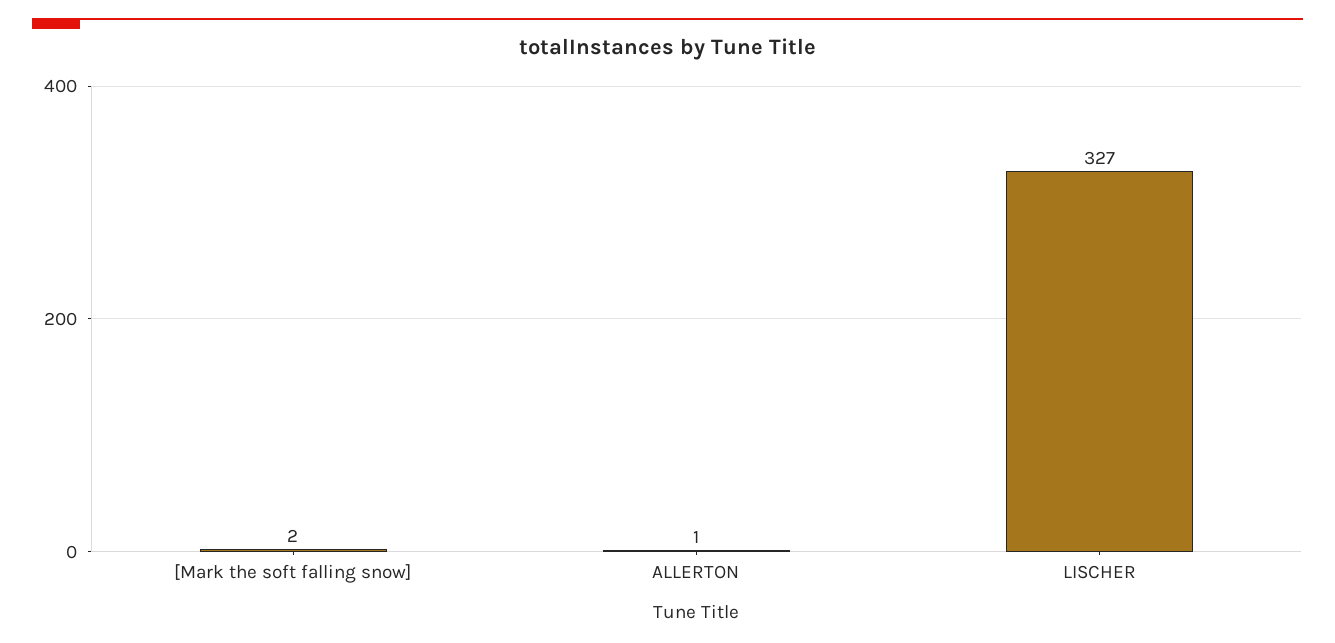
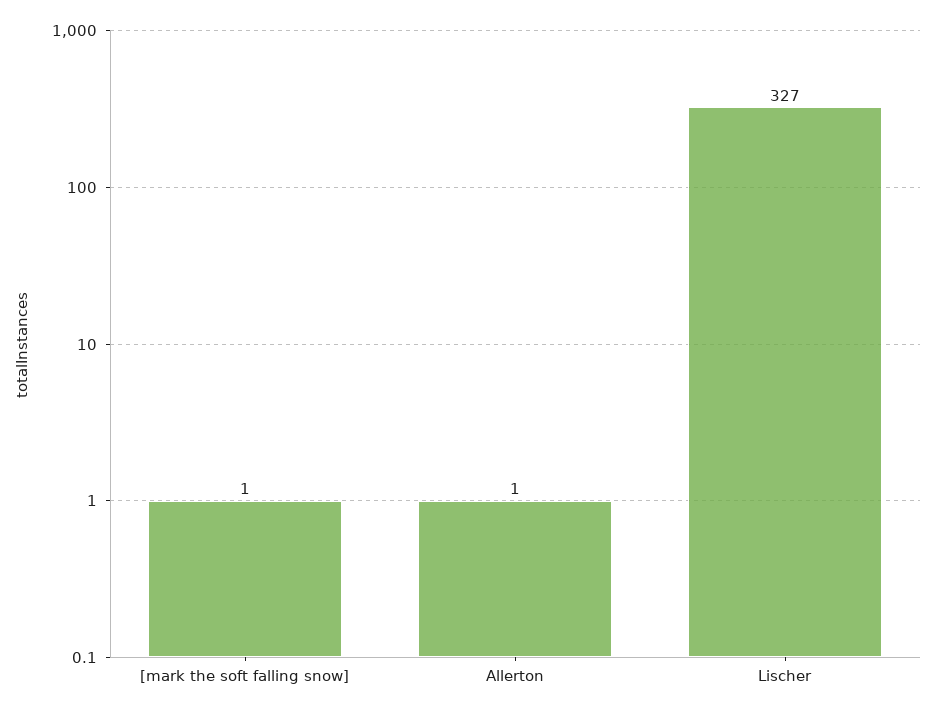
  {
-   "[Mark the soft falling snow]": 2,
+   "[Mark the soft falling snow]": 1,
    "ALLERTON": 1,
    "LISCHER": 327
  }

